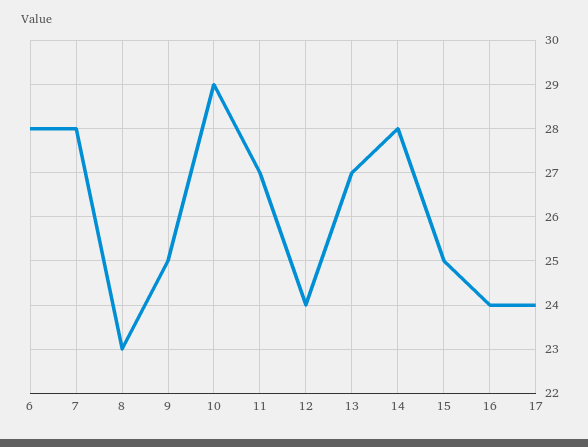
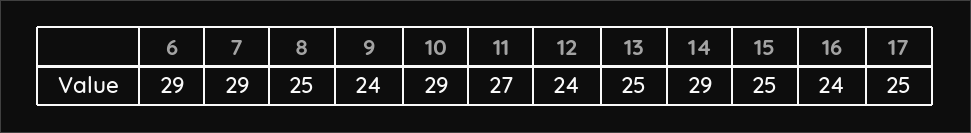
  {
-   "6": 28,
+   "6": 29,
-   "7": 28,
+   "7": 29,
-   "8": 23,
+   "8": 25,
-   "9": 25,
+   "9": 24,
    "10": 29,
    "11": 27,
    "12": 24,
-   "13": 27,
+   "13": 25,
-   "14": 28,
+   "14": 29,
    "15": 25,
    "16": 24,
-   "17": 24
+   "17": 25
  }

